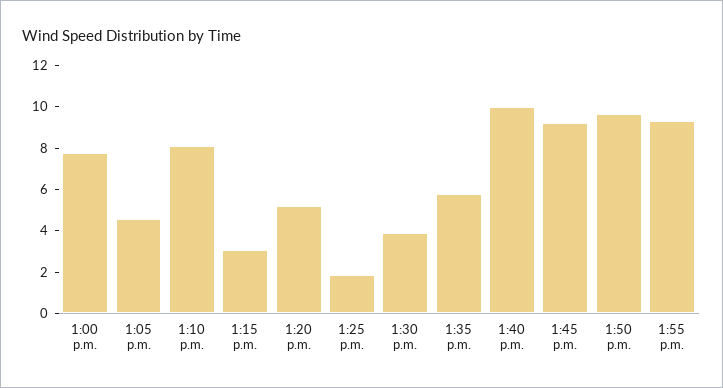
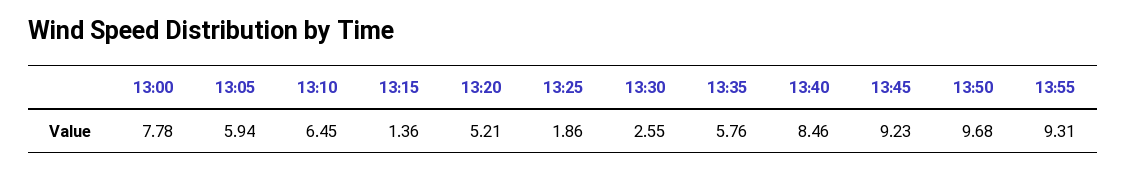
  {
    "1:00 p.m.": 7.78,
-   "1:05 p.m.": 4.5,
+   "1:05 p.m.": 5.94,
-   "1:10 p.m.": 8,
+   "1:10 p.m.": 6.45,
-   "1:15 p.m.": 3,
+   "1:15 p.m.": 1.36,
    "1:20 p.m.": 5.21,
    "1:25 p.m.": 1.86,
-   "1:30 p.m.": 4,
+   "1:30 p.m.": 2.55,
    "1:35 p.m.": 5.76,
-   "1:40 p.m.": 10,
+   "1:40 p.m.": 8.46,
    "1:45 p.m.": 9.23,
    "1:50 p.m.": 9.68,
    "1:55 p.m.": 9.31
  }

